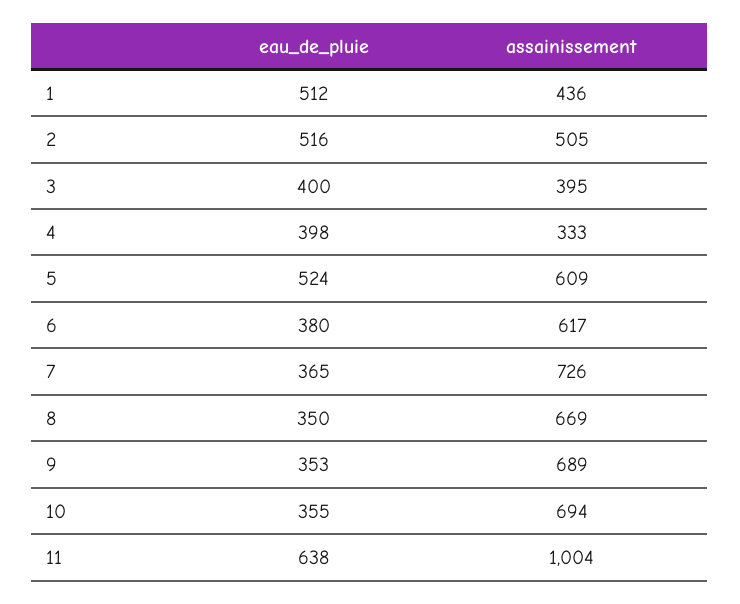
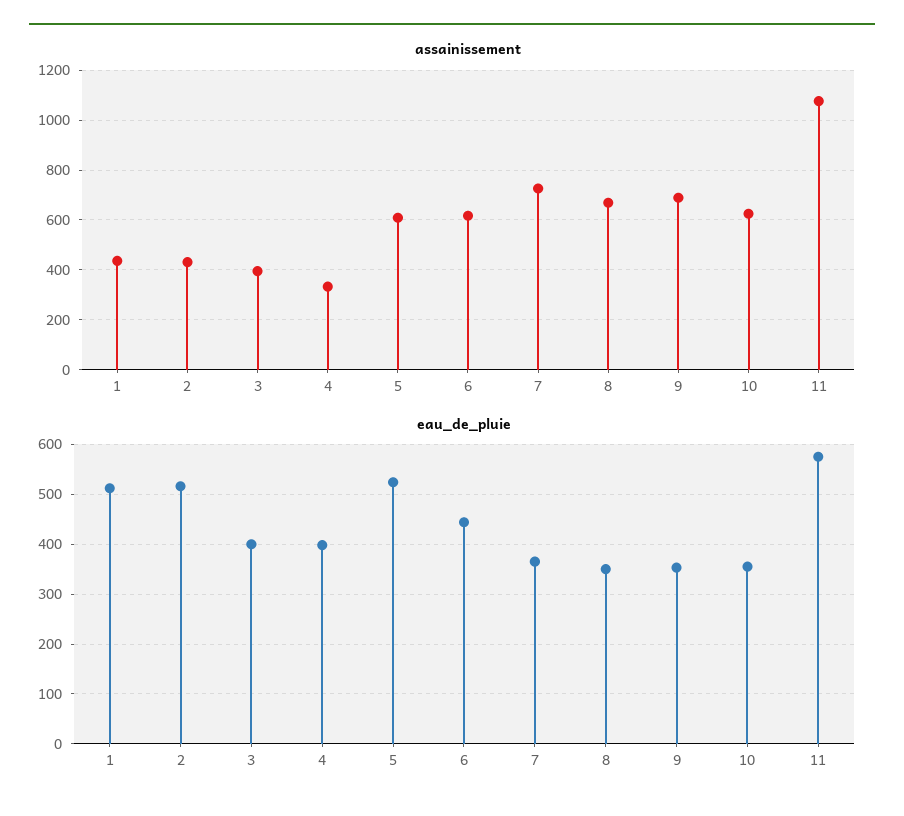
  {
    "eau_de_pluie": {
      "1": 512,
      "2": 516,
      "3": 400,
      "4": 398,
      "5": 524,
-     "6": 380,
+     "6": 440,
      "7": 365,
      "8": 350,
      "9": 353,
      "10": 355,
-     "11": 638
+     "11": 580
    },
    "assainissement": {
      "1": 436,
-     "2": 505,
+     "2": 425,
      "3": 395,
      "4": 333,
      "5": 609,
      "6": 617,
      "7": 726,
      "8": 669,
      "9": 689,
-     "10": 694,
+     "10": 625,
-     "11": 1004
+     "11": 1075
    }
  }

